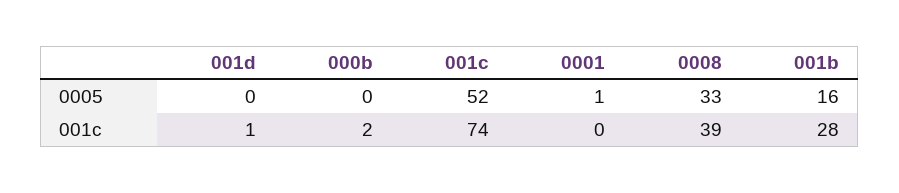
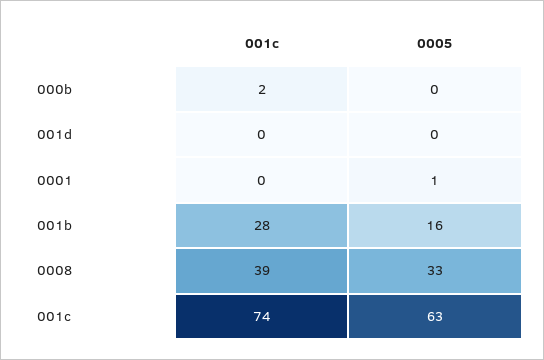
  {
    "001d": {
      "0005": 0,
-     "001c": 1
+     "001c": 0
    },
    "000b": {
      "0005": 0,
      "001c": 2
    },
    "001c": {
-     "0005": 52,
+     "0005": 63,
      "001c": 74
    },
    "0001": {
      "0005": 1,
      "001c": 0
    },
    "0008": {
      "0005": 33,
      "001c": 39
    },
    "001b": {
      "0005": 16,
      "001c": 28
    }
  }

